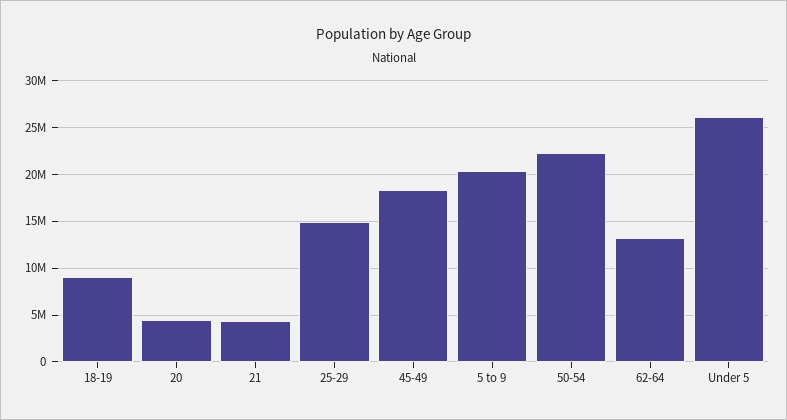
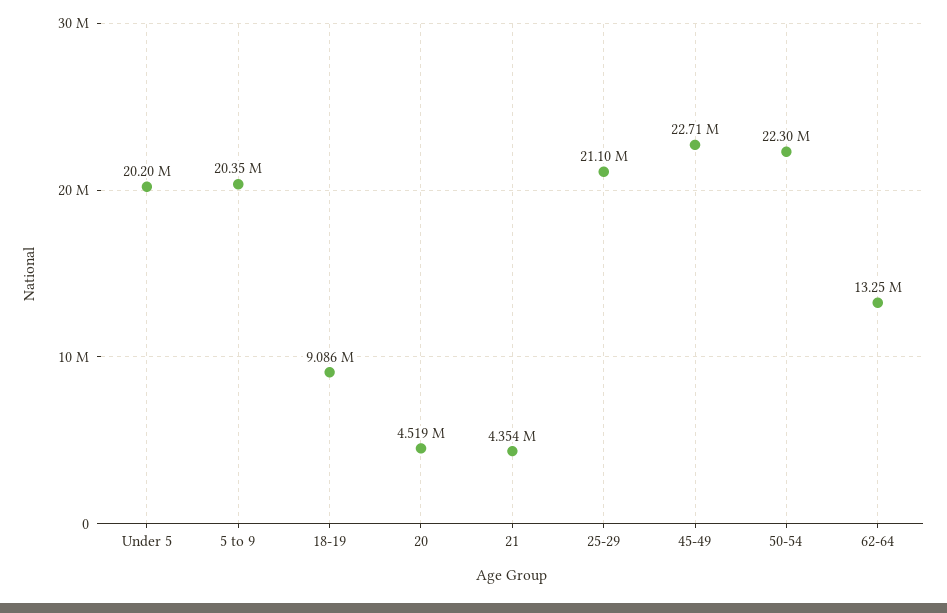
  {
    "18-19": 9086000,
    "20": 4519000,
    "21": 4354000,
-   "25-29": 15000000,
+   "25-29": 21100000,
-   "45-49": 18000000,
+   "45-49": 22710000,
    "5 to 9": 20350000,
    "50-54": 22300000,
    "62-64": 13250000,
-   "Under 5": 26000000
+   "Under 5": 20200000
  }

